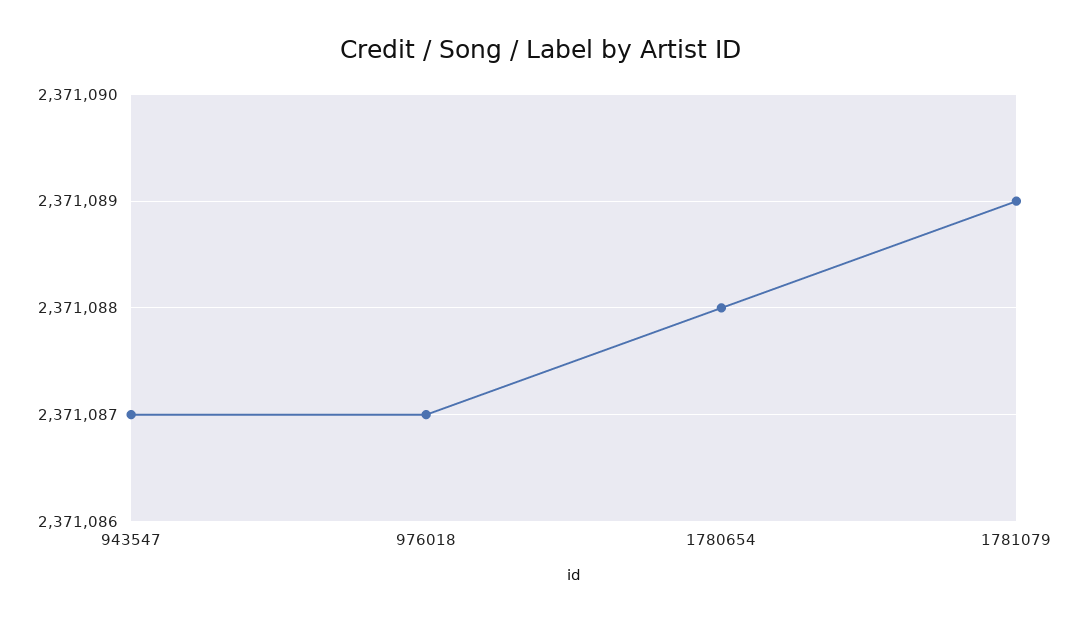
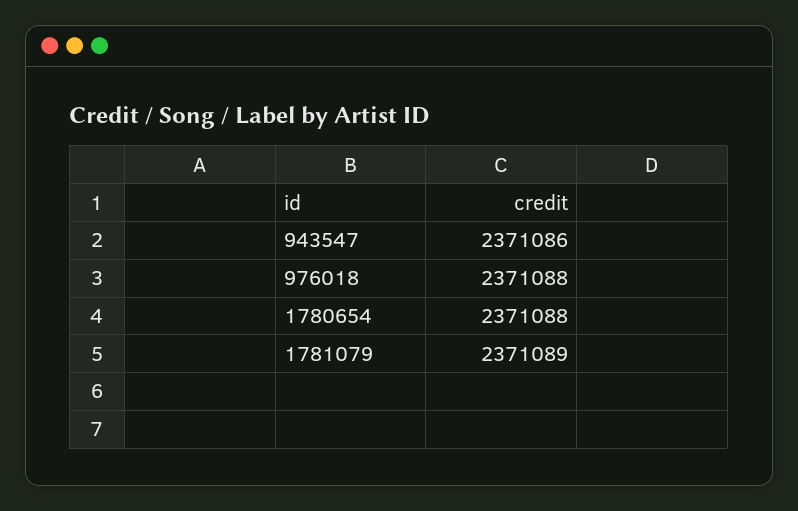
  {
-   "943547": 2371087,
+   "943547": 2371086,
-   "976018": 2371087,
+   "976018": 2371088,
    "1780654": 2371088,
    "1781079": 2371089
  }

